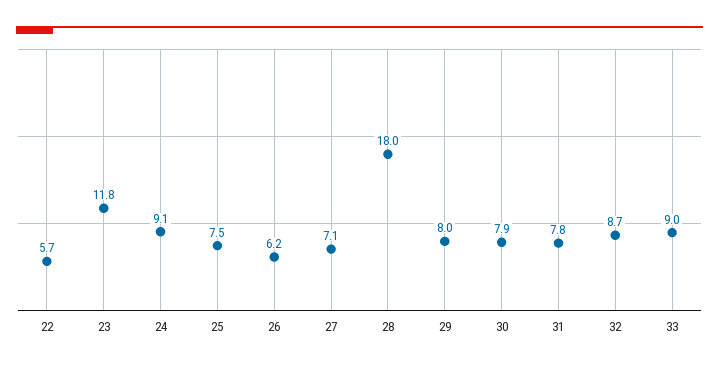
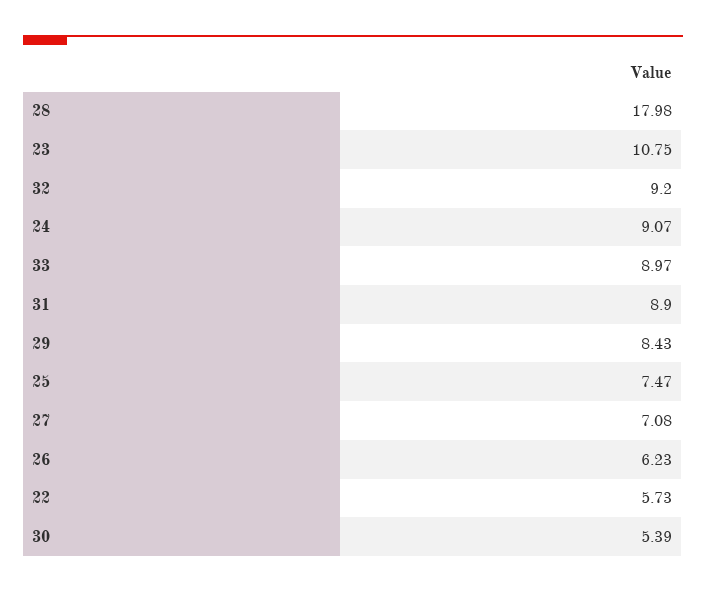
  {
    "22": 5.73,
-   "23": 11.8,
+   "23": 10.75,
    "24": 9.07,
    "25": 7.47,
    "26": 6.23,
    "27": 7.08,
    "28": 17.98,
-   "29": 8,
+   "29": 8.43,
-   "30": 7.9,
+   "30": 5.39,
-   "31": 7.8,
+   "31": 8.9,
-   "32": 8.7,
+   "32": 9.2,
    "33": 8.97
  }

